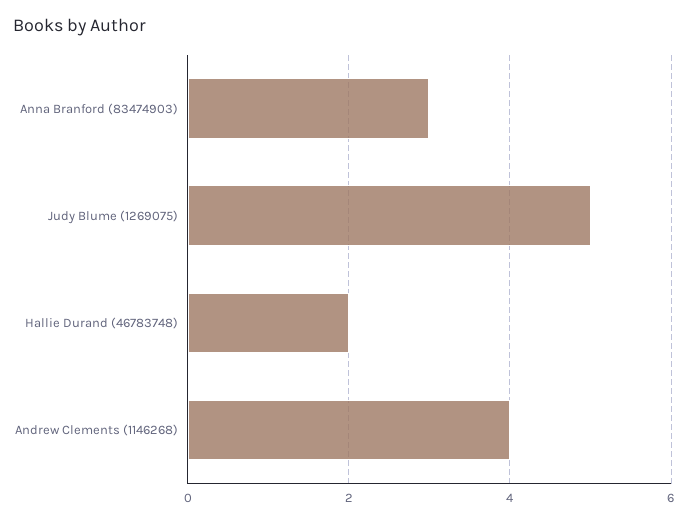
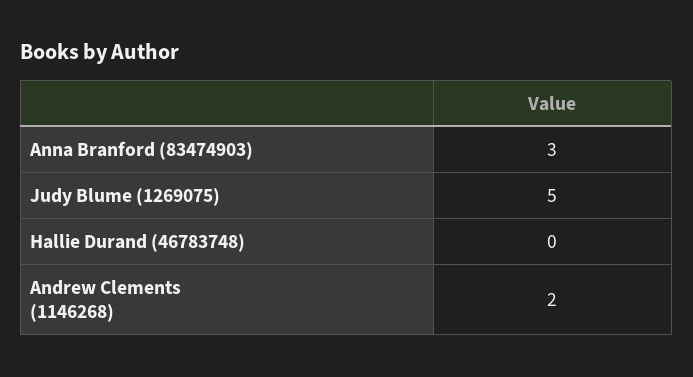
  {
    "Anna Branford (83474903)": 3,
    "Judy Blume (1269075)": 5,
-   "Hallie Durand (46783748)": 2,
+   "Hallie Durand (46783748)": 0,
-   "Andrew Clements (1146268)": 4
+   "Andrew Clements (1146268)": 2
  }

